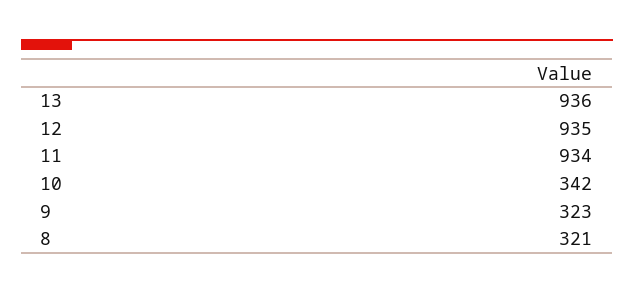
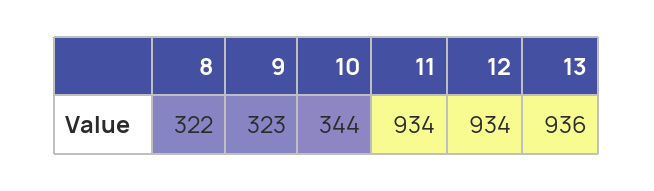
  {
    "13": 936,
-   "12": 935,
+   "12": 934,
    "11": 934,
-   "10": 342,
+   "10": 344,
    "9": 323,
-   "8": 321
+   "8": 322
  }

